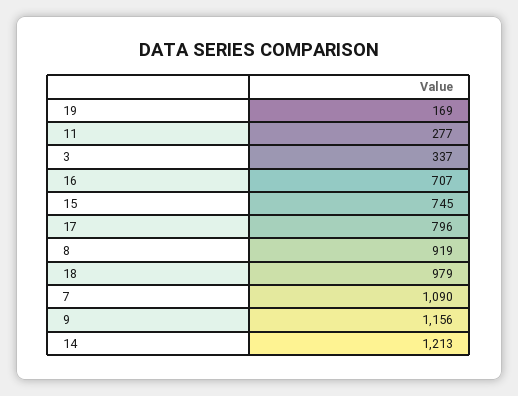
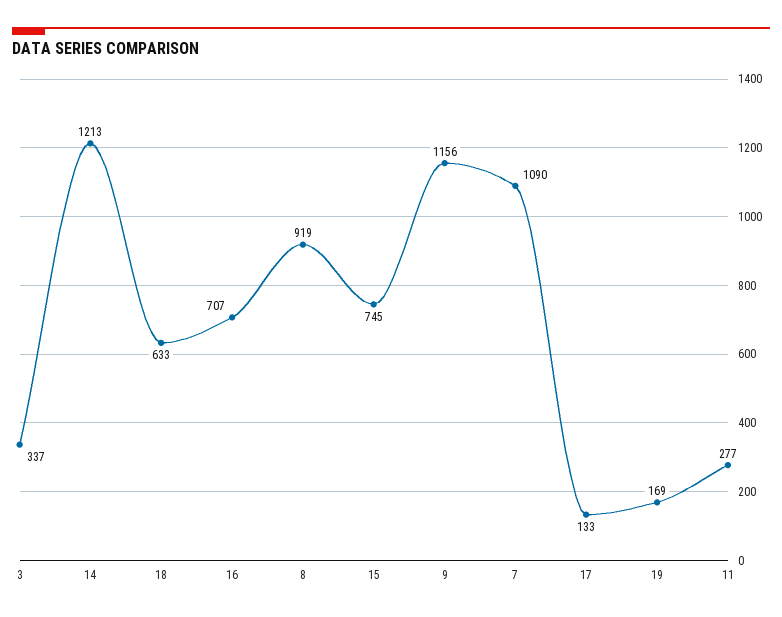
  {
    "19": 169,
    "11": 277,
    "3": 337,
    "16": 707,
    "15": 745,
-   "17": 796,
+   "17": 133,
    "8": 919,
-   "18": 979,
+   "18": 633,
    "7": 1090,
    "9": 1156,
    "14": 1213
  }

